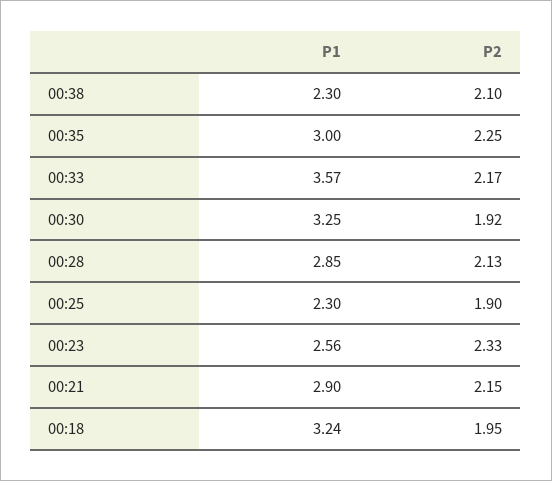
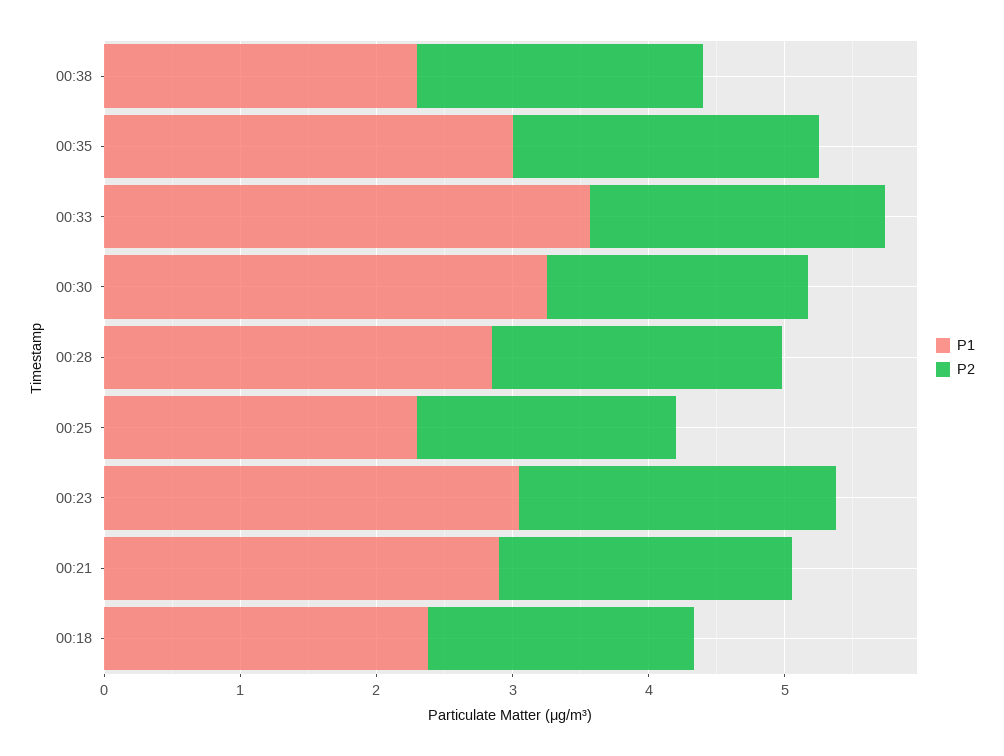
  {
    "P1": {
      "00:38": 2.3,
      "00:35": 3,
      "00:33": 3.57,
      "00:30": 3.25,
      "00:28": 2.85,
      "00:25": 2.3,
-     "00:23": 2.56,
+     "00:23": 3,
      "00:21": 2.9,
-     "00:18": 3.24
+     "00:18": 2.4
    },
    "P2": {
      "00:38": 2.1,
      "00:35": 2.25,
      "00:33": 2.17,
      "00:30": 1.92,
      "00:28": 2.13,
      "00:25": 1.9,
      "00:23": 2.33,
      "00:21": 2.15,
      "00:18": 1.95
    }
  }

